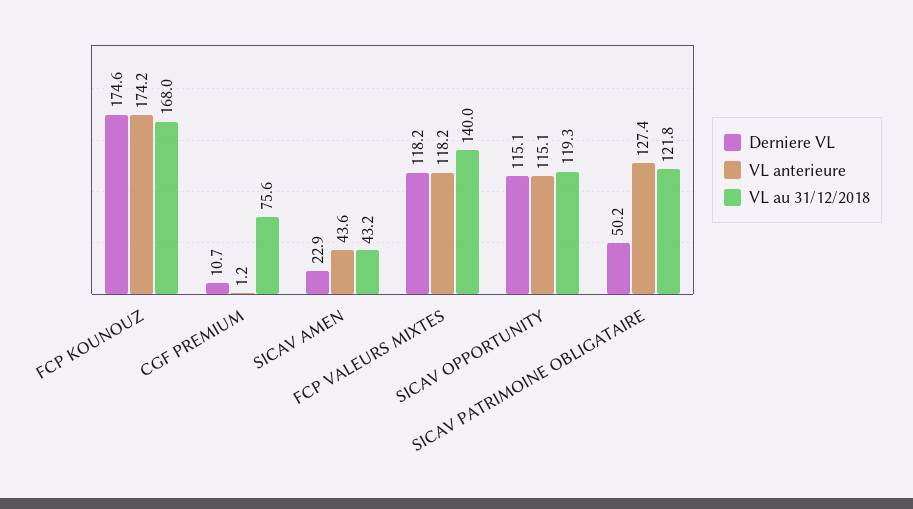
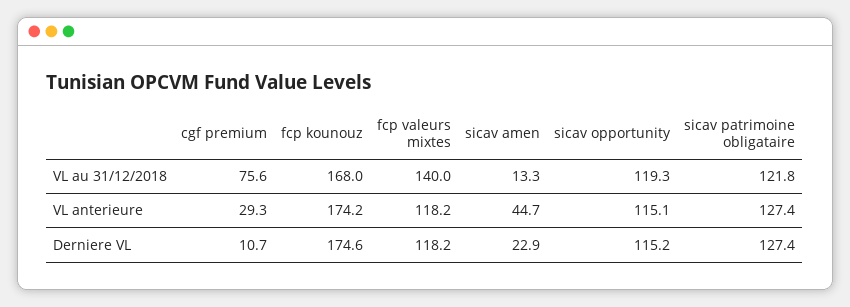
  {
    "Derniere VL": {
      "FCP KOUNOUZ": 174.6,
      "CGF PREMIUM": 10.7,
      "SICAV AMEN": 22.9,
      "FCP VALEURS MIXTES": 118.2,
-     "SICAV OPPORTUNITY": 115.1,
+     "SICAV OPPORTUNITY": 115.2,
-     "SICAV PATRIMOINE OBLIGATAIRE": 50.2
+     "SICAV PATRIMOINE OBLIGATAIRE": 127.4
    },
    "VL anterieure": {
      "FCP KOUNOUZ": 174.2,
-     "CGF PREMIUM": 1.2,
+     "CGF PREMIUM": 29.3,
-     "SICAV AMEN": 43.6,
+     "SICAV AMEN": 44.7,
      "FCP VALEURS MIXTES": 118.2,
      "SICAV OPPORTUNITY": 115.1,
      "SICAV PATRIMOINE OBLIGATAIRE": 127.4
    },
    "VL au 31/12/2018": {
      "FCP KOUNOUZ": 168,
      "CGF PREMIUM": 75.6,
-     "SICAV AMEN": 43.2,
+     "SICAV AMEN": 13.3,
      "FCP VALEURS MIXTES": 140,
      "SICAV OPPORTUNITY": 119.3,
      "SICAV PATRIMOINE OBLIGATAIRE": 121.8
    }
  }

